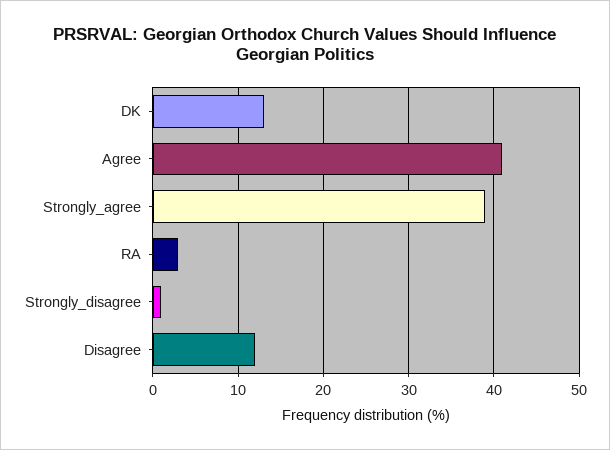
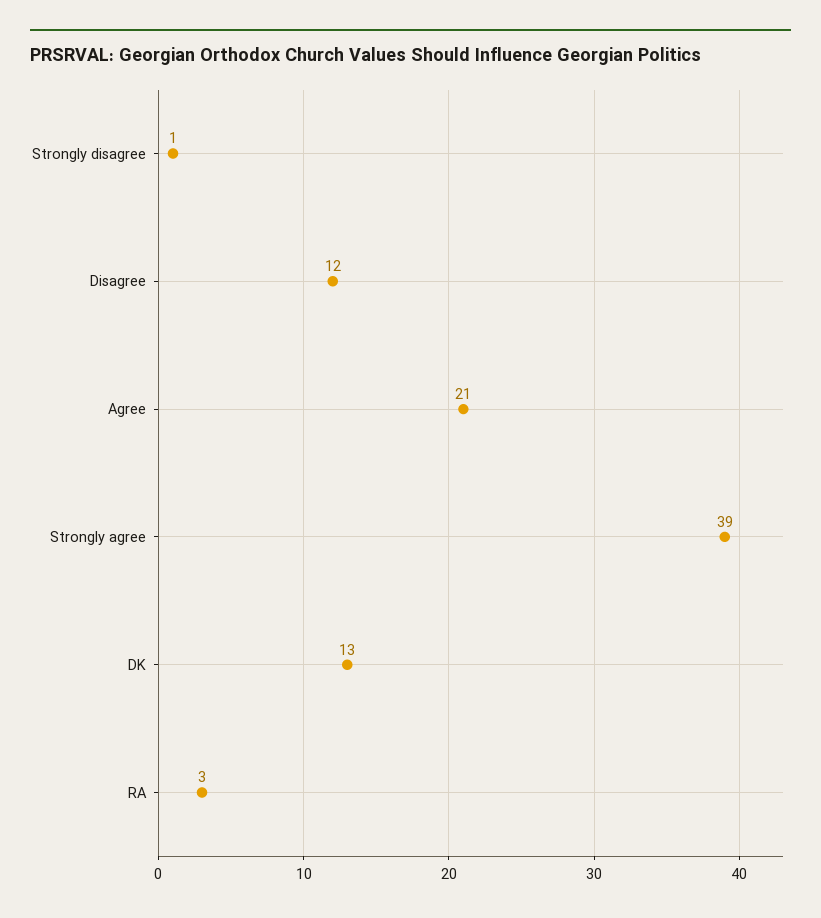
  {
    "DK": 13,
-   "Agree": 41,
+   "Agree": 21,
    "Strongly_agree": 39,
    "RA": 3,
    "Strongly_disagree": 1,
    "Disagree": 12
  }

